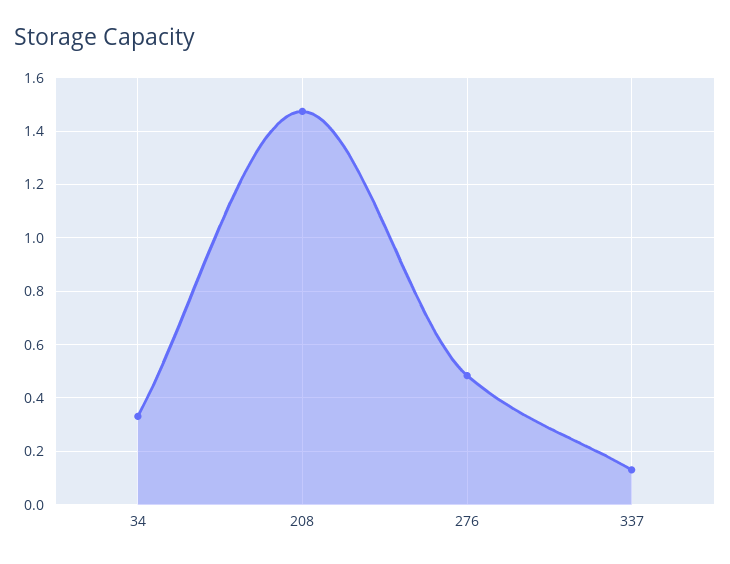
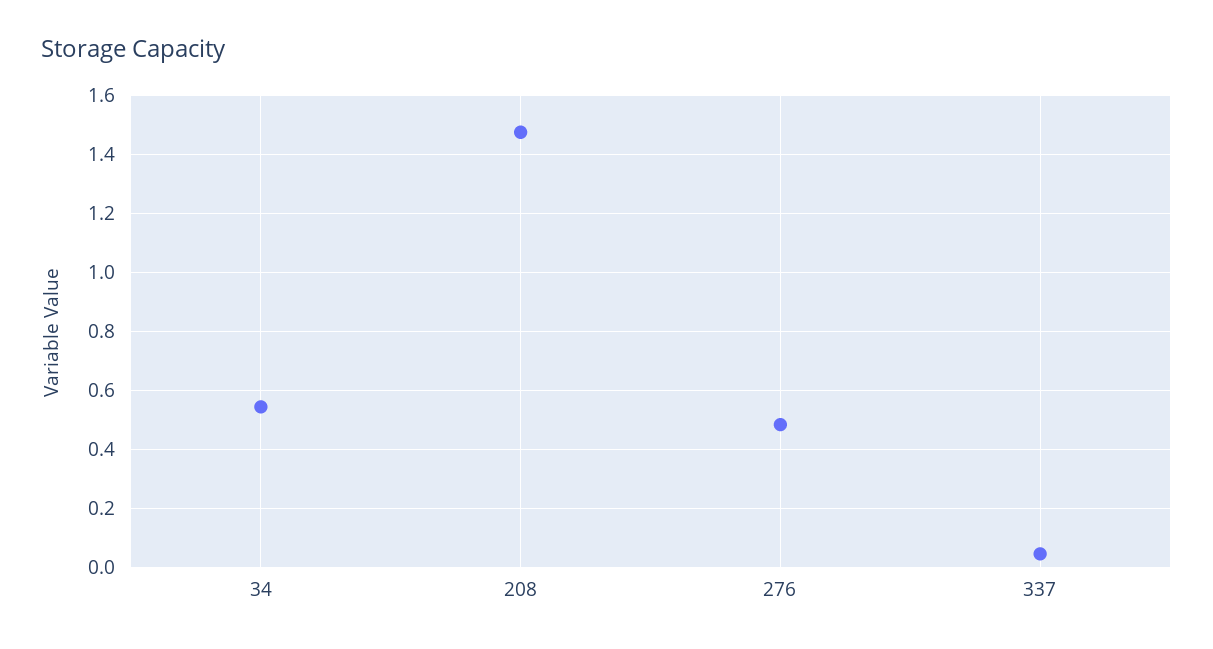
  {
-   "34": 0.325,
+   "34": 0.55,
    "208": 1.475,
    "276": 0.475,
-   "337": 0.125
+   "337": 0.05
  }

